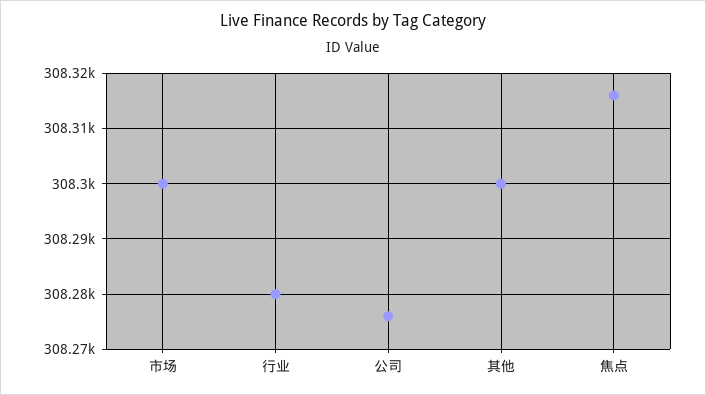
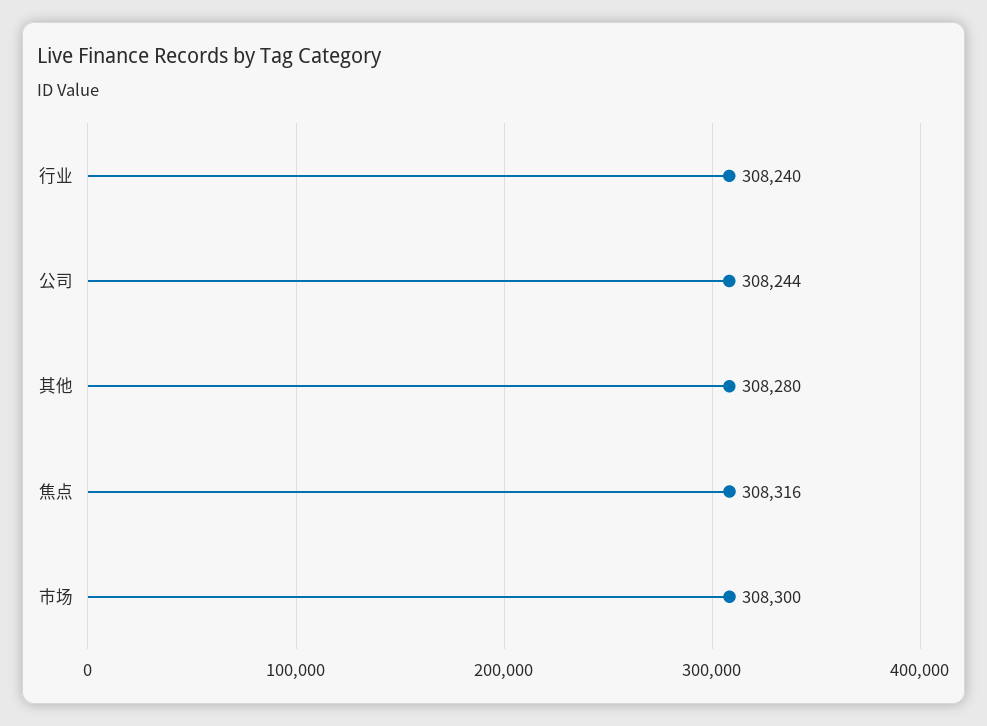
  {
    "市场": 308300,
-   "行业": 308280,
+   "行业": 308240,
-   "公司": 308275,
+   "公司": 308244,
-   "其他": 308300,
+   "其他": 308280,
    "焦点": 308316
  }

